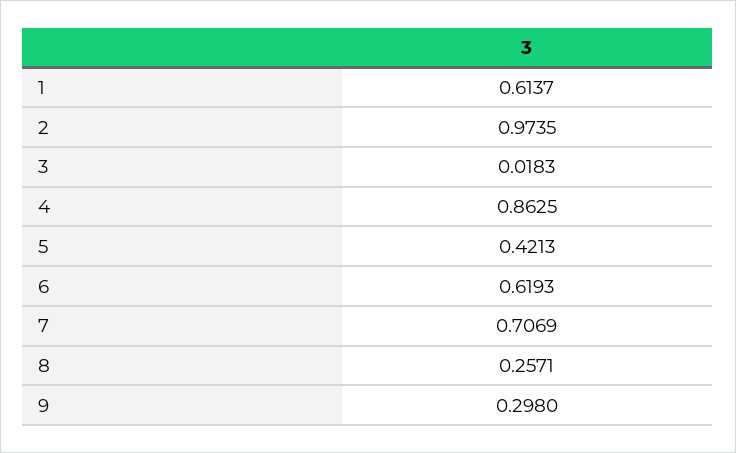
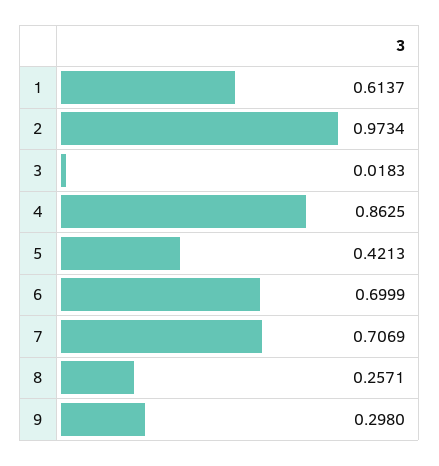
  {
    "1": 0.6137,
-   "2": 0.9735,
+   "2": 0.9734,
    "3": 0.0183,
    "4": 0.8625,
    "5": 0.4213,
-   "6": 0.6193,
+   "6": 0.6999,
    "7": 0.7069,
    "8": 0.2571,
    "9": 0.298
  }

